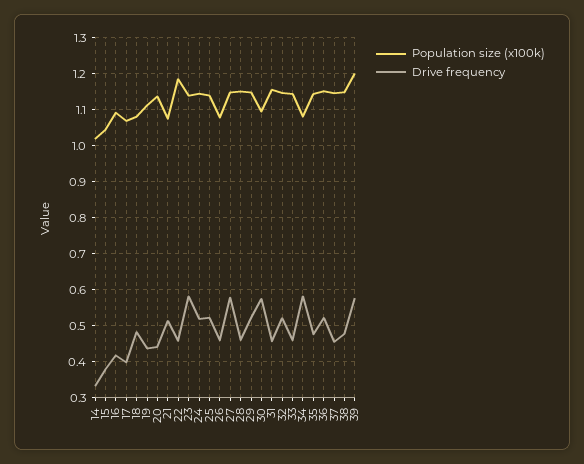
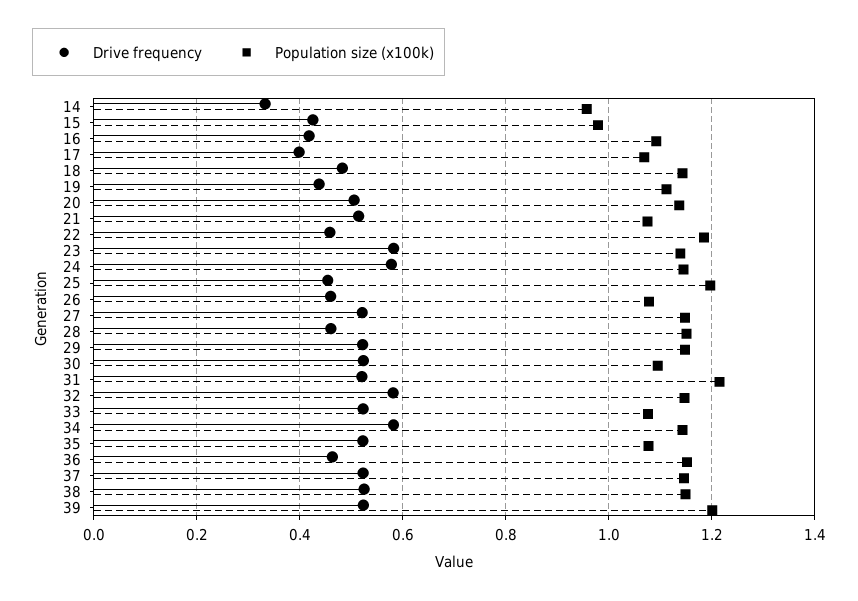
  {
    "Population size (x100k)": {
-     "14": 1.02,
+     "14": 0.96,
-     "15": 1.04,
+     "15": 0.98,
      "16": 1.1,
      "17": 1.06,
-     "18": 1.08,
+     "18": 1.14,
      "19": 1.12,
      "20": 1.14,
      "21": 1.08,
      "22": 1.18,
      "23": 1.14,
      "24": 1.14,
-     "25": 1.14,
+     "25": 1.2,
      "26": 1.08,
      "27": 1.14,
      "28": 1.16,
      "29": 1.14,
      "30": 1.1,
-     "31": 1.16,
+     "31": 1.22,
      "32": 1.14,
-     "33": 1.14,
+     "33": 1.08,
-     "34": 1.08,
+     "34": 1.14,
-     "35": 1.14,
+     "35": 1.08,
      "36": 1.16,
      "37": 1.14,
      "38": 1.14,
      "39": 1.2
    },
    "Drive frequency": {
      "14": 0.34,
-     "15": 0.38,
+     "15": 0.42,
      "16": 0.42,
      "17": 0.4,
      "18": 0.48,
      "19": 0.44,
-     "20": 0.44,
+     "20": 0.5,
      "21": 0.52,
      "22": 0.46,
      "23": 0.58,
-     "24": 0.52,
+     "24": 0.58,
-     "25": 0.52,
+     "25": 0.46,
      "26": 0.46,
-     "27": 0.58,
+     "27": 0.52,
      "28": 0.46,
      "29": 0.52,
-     "30": 0.58,
+     "30": 0.52,
-     "31": 0.46,
+     "31": 0.52,
-     "32": 0.52,
+     "32": 0.58,
-     "33": 0.46,
+     "33": 0.52,
      "34": 0.58,
-     "35": 0.48,
+     "35": 0.52,
-     "36": 0.52,
+     "36": 0.46,
-     "37": 0.46,
+     "37": 0.52,
-     "38": 0.48,
+     "38": 0.52,
-     "39": 0.58
+     "39": 0.52
    }
  }

